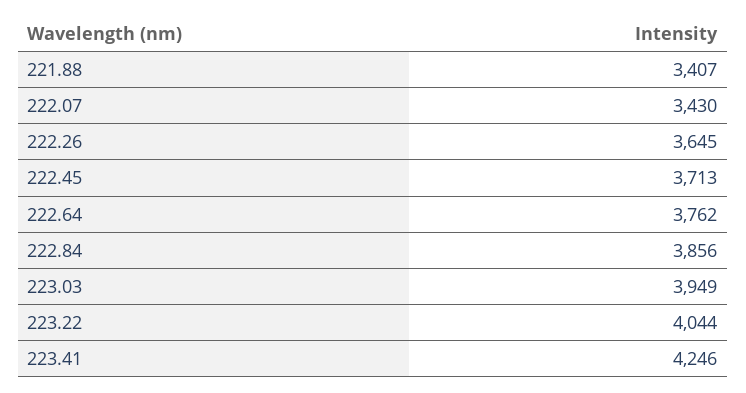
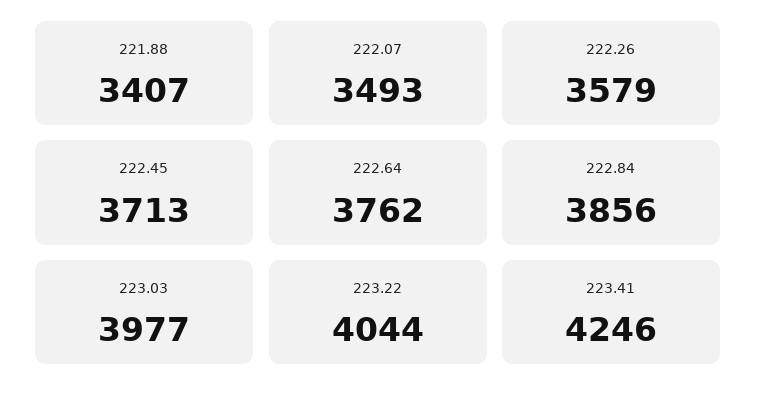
  {
    "221.88": 3407,
-   "222.07": 3430,
+   "222.07": 3493,
-   "222.26": 3645,
+   "222.26": 3579,
    "222.45": 3713,
    "222.64": 3762,
    "222.84": 3856,
-   "223.03": 3949,
+   "223.03": 3977,
    "223.22": 4044,
    "223.41": 4246
  }

